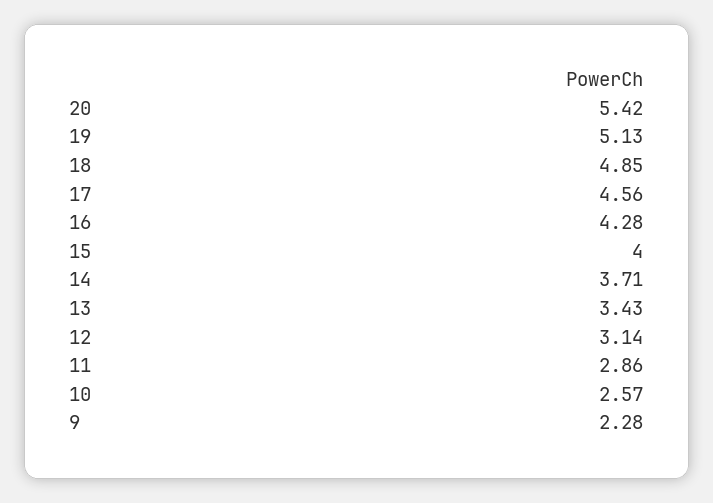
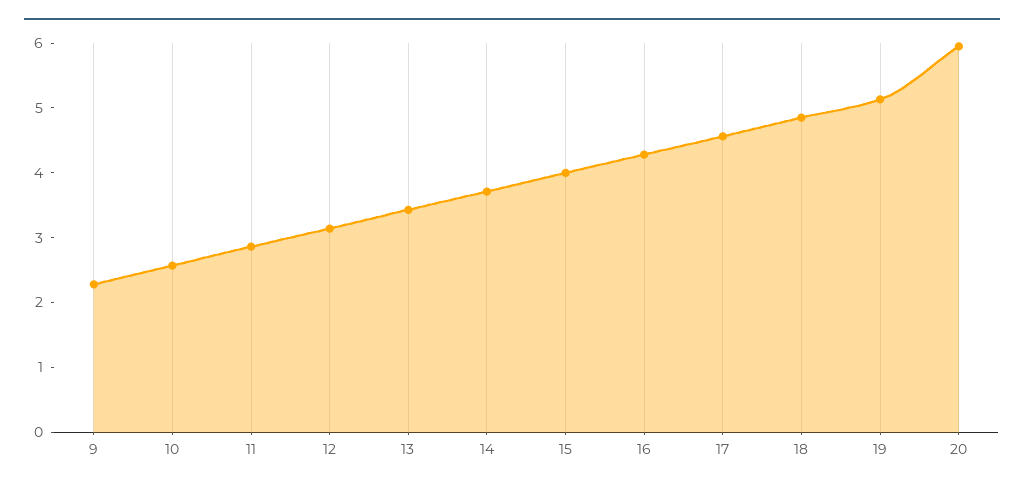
  {
-   "20": 5.42,
+   "20": 6,
    "19": 5.13,
    "18": 4.85,
    "17": 4.56,
    "16": 4.28,
    "15": 4,
    "14": 3.71,
    "13": 3.43,
    "12": 3.14,
    "11": 2.86,
    "10": 2.57,
    "9": 2.28
  }

